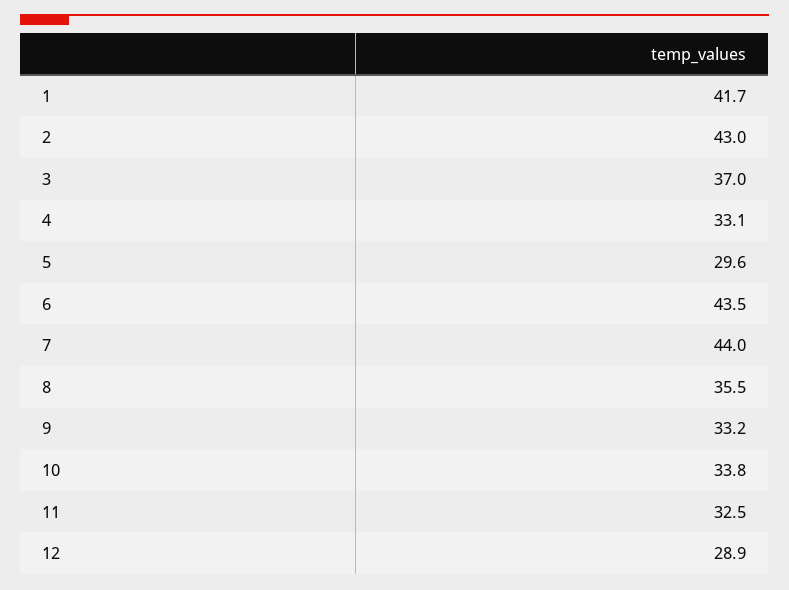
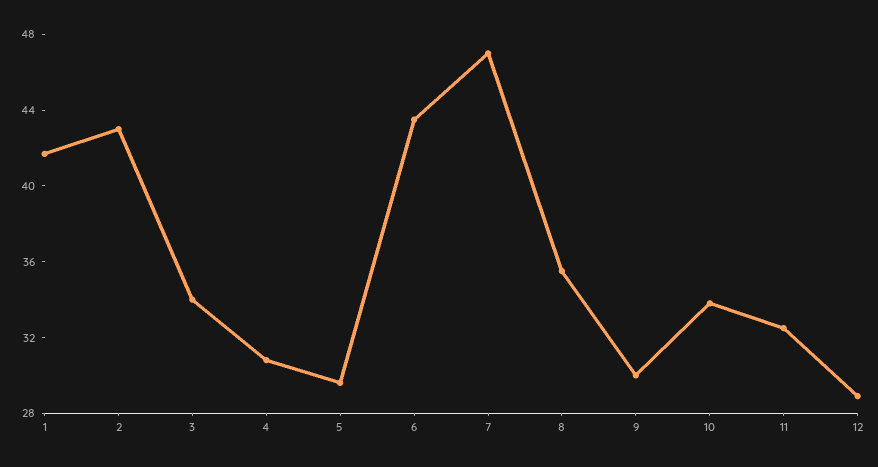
  {
    "1": 41.7,
    "2": 43,
-   "3": 37,
+   "3": 34,
-   "4": 33.1,
+   "4": 31,
    "5": 29.6,
    "6": 43.5,
-   "7": 44,
+   "7": 47,
    "8": 35.5,
-   "9": 33.2,
+   "9": 30,
    "10": 33.8,
    "11": 32.5,
    "12": 28.9
  }

